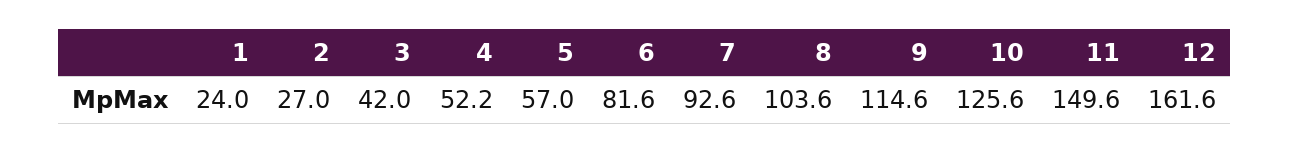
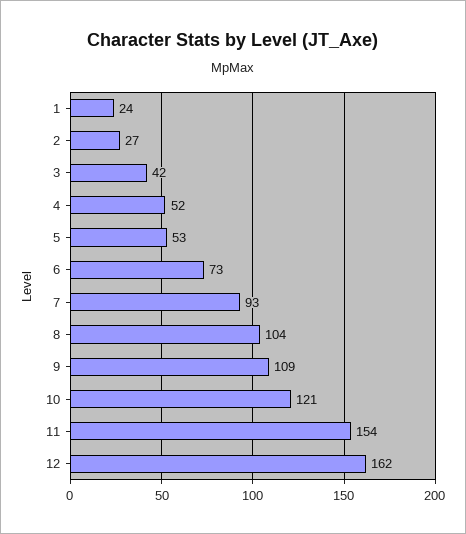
  {
    "1": 24,
    "2": 27,
    "3": 42,
    "4": 52.2,
-   "5": 57,
+   "5": 53,
-   "6": 81.6,
+   "6": 73,
    "7": 92.6,
    "8": 103.6,
-   "9": 114.6,
+   "9": 109,
-   "10": 125.6,
+   "10": 121,
-   "11": 149.6,
+   "11": 154,
    "12": 161.6
  }

